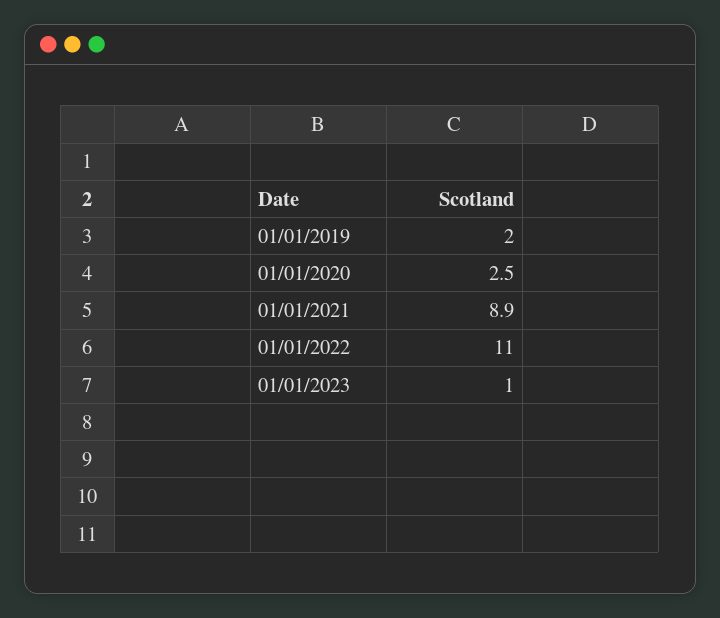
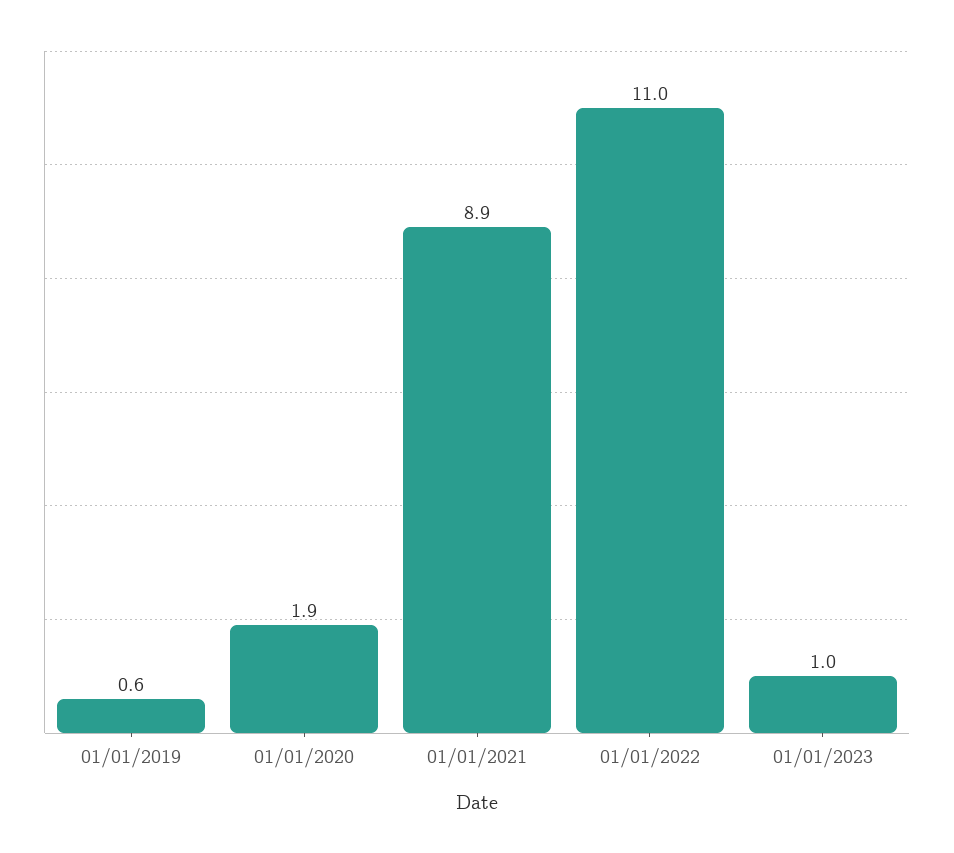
  {
-   "01/01/2019": 2,
+   "01/01/2019": 0.6,
-   "01/01/2020": 2.5,
+   "01/01/2020": 1.9,
    "01/01/2021": 8.9,
    "01/01/2022": 11,
    "01/01/2023": 1
  }

